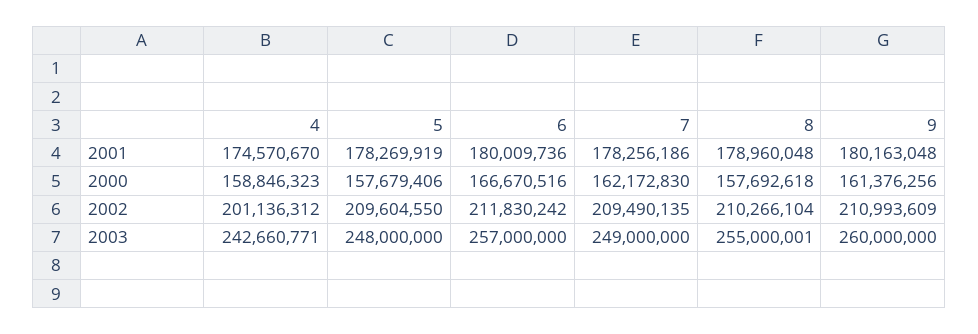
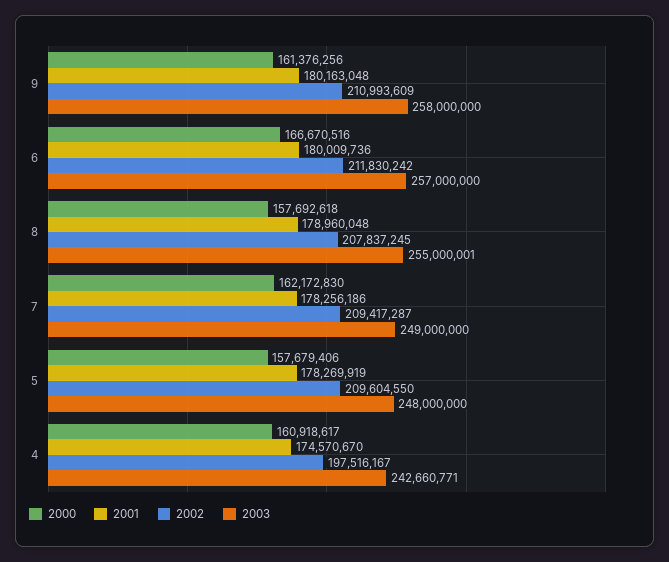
  {
    "2001": {
      "4": 174570670,
      "5": 178269919,
      "6": 180009736,
      "7": 178256186,
      "8": 178960048,
      "9": 180163048
    },
    "2000": {
-     "4": 158846323,
+     "4": 160918617,
      "5": 157679406,
      "6": 166670516,
      "7": 162172830,
      "8": 157692618,
      "9": 161376256
    },
    "2002": {
-     "4": 201136312,
+     "4": 197516167,
      "5": 209604550,
      "6": 211830242,
-     "7": 209490135,
+     "7": 209417287,
-     "8": 210266104,
+     "8": 207837245,
      "9": 210993609
    },
    "2003": {
      "4": 242660771,
      "5": 248000000,
      "6": 257000000,
      "7": 249000000,
      "8": 255000001,
-     "9": 260000000
+     "9": 258000000
    }
  }

